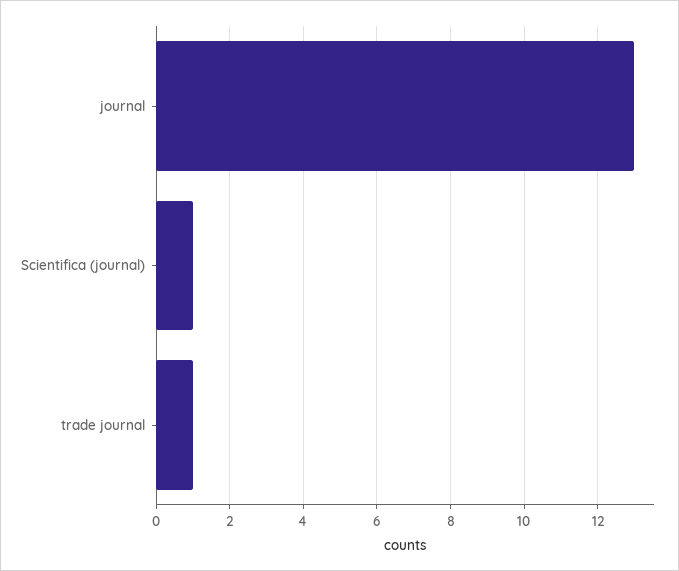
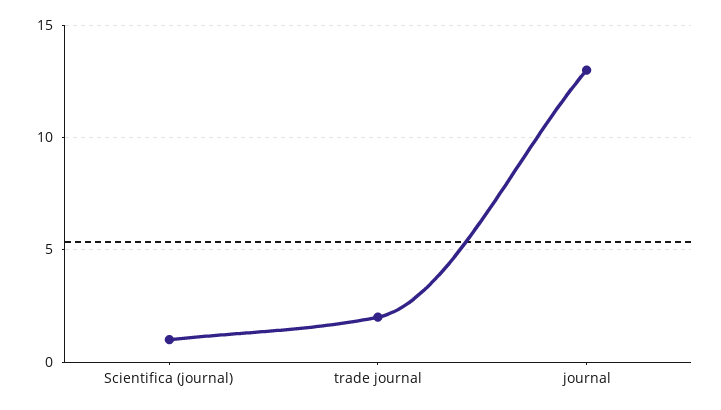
  {
    "journal": 13,
    "Scientifica (journal)": 1,
-   "trade journal": 1
+   "trade journal": 2
  }

